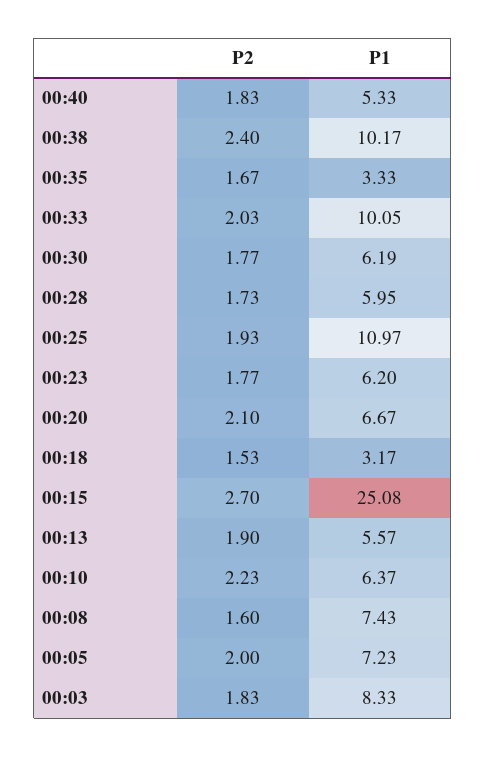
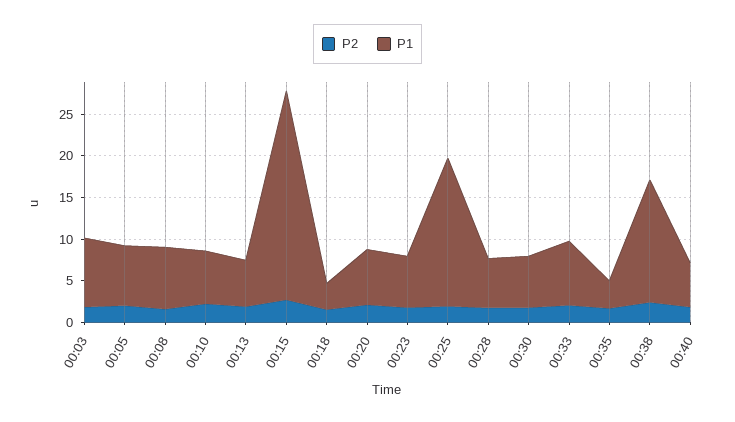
  {
    "P2": {
      "00:40": 1.83,
      "00:38": 2.4,
      "00:35": 1.67,
      "00:33": 2.03,
      "00:30": 1.77,
      "00:28": 1.73,
      "00:25": 1.93,
      "00:23": 1.77,
      "00:20": 2.1,
      "00:18": 1.53,
      "00:15": 2.7,
      "00:13": 1.9,
      "00:10": 2.23,
      "00:08": 1.6,
      "00:05": 2,
      "00:03": 1.83
    },
    "P1": {
      "00:40": 5.33,
-     "00:38": 10.17,
+     "00:38": 15,
      "00:35": 3.33,
-     "00:33": 10.05,
+     "00:33": 8,
      "00:30": 6.19,
      "00:28": 5.95,
-     "00:25": 10.97,
+     "00:25": 18,
      "00:23": 6.2,
      "00:20": 6.67,
      "00:18": 3.17,
      "00:15": 25.08,
      "00:13": 5.57,
      "00:10": 6.37,
      "00:08": 7.43,
      "00:05": 7.23,
      "00:03": 8.33
    }
  }

